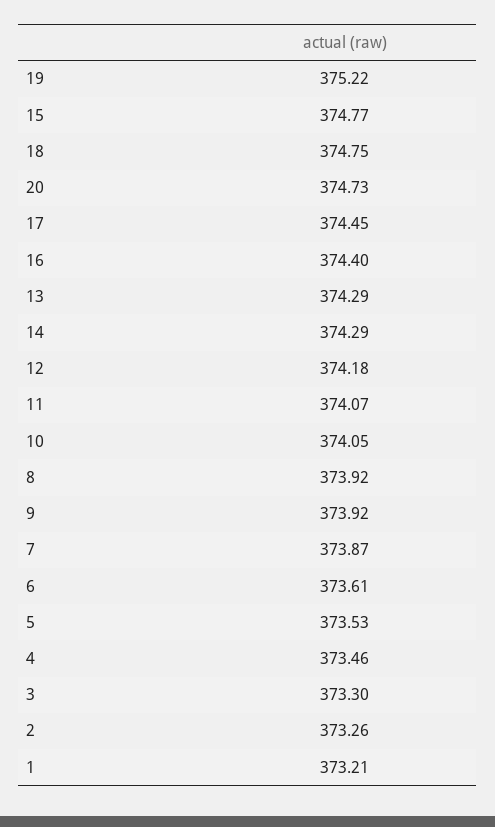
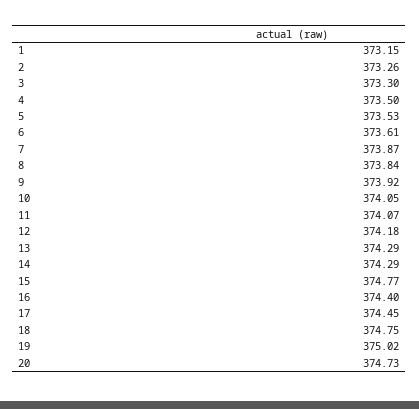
  {
-   "19": 375.22,
+   "19": 375.02,
    "15": 374.77,
    "18": 374.75,
    "20": 374.73,
    "17": 374.45,
    "16": 374.4,
    "13": 374.29,
    "14": 374.29,
    "12": 374.18,
    "11": 374.07,
    "10": 374.05,
-   "8": 373.92,
+   "8": 373.84,
    "9": 373.92,
    "7": 373.87,
    "6": 373.61,
    "5": 373.53,
-   "4": 373.46,
+   "4": 373.5,
    "3": 373.3,
    "2": 373.26,
-   "1": 373.21
+   "1": 373.15
  }

